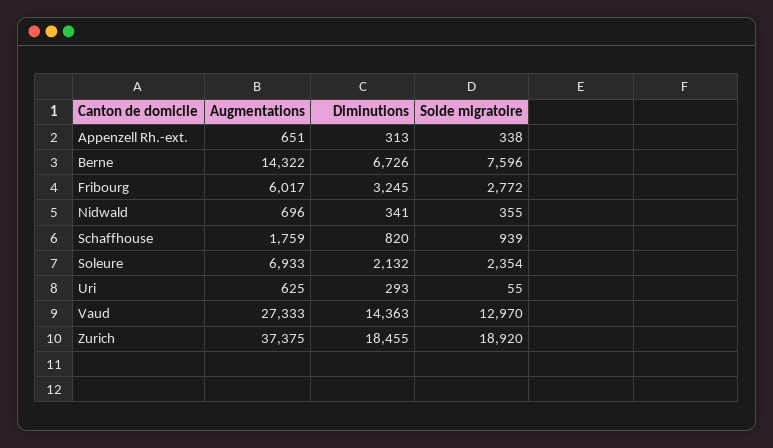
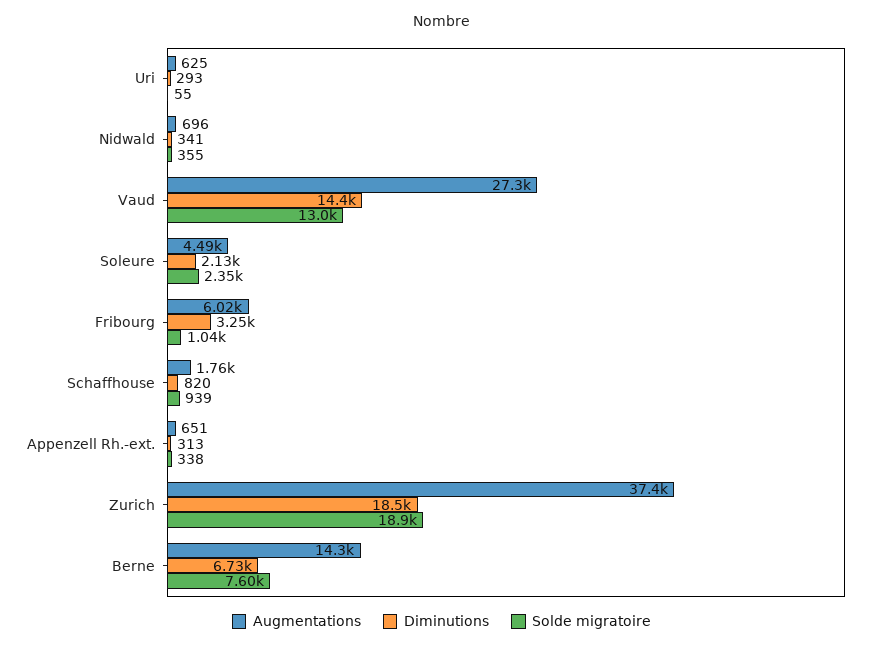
  {
    "Augmentations": {
      "Appenzell Rh.-ext.": 651,
      "Berne": 14322,
      "Fribourg": 6017,
      "Nidwald": 696,
      "Schaffhouse": 1759,
-     "Soleure": 6933,
+     "Soleure": 4490,
      "Uri": 625,
      "Vaud": 27333,
      "Zurich": 37375
    },
    "Diminutions": {
      "Appenzell Rh.-ext.": 313,
      "Berne": 6726,
      "Fribourg": 3245,
      "Nidwald": 341,
      "Schaffhouse": 820,
      "Soleure": 2132,
      "Uri": 293,
      "Vaud": 14363,
      "Zurich": 18455
    },
    "Solde migratoire": {
      "Appenzell Rh.-ext.": 338,
      "Berne": 7596,
-     "Fribourg": 2772,
+     "Fribourg": 1040,
      "Nidwald": 355,
      "Schaffhouse": 939,
      "Soleure": 2354,
      "Uri": 55,
      "Vaud": 12970,
      "Zurich": 18920
    }
  }

